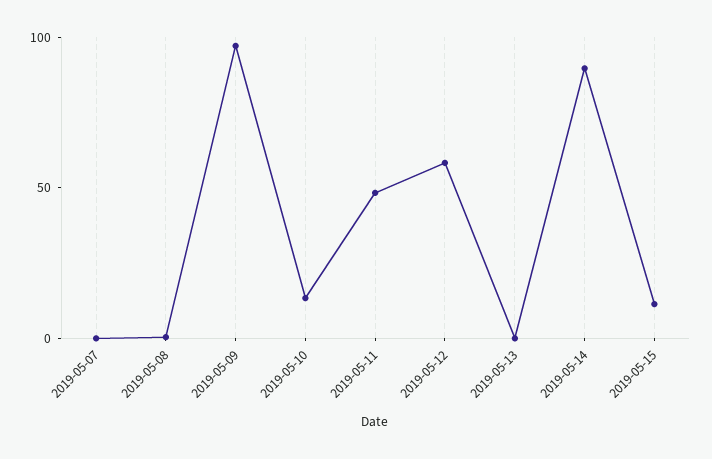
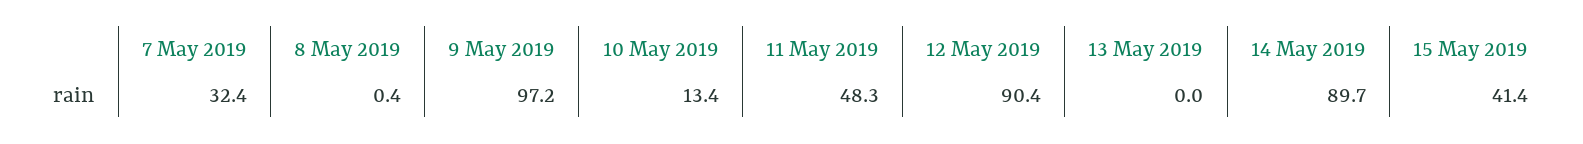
  {
-   "2019-05-07": 0,
+   "2019-05-07": 32.4,
    "2019-05-08": 0.4,
    "2019-05-09": 97.2,
    "2019-05-10": 13.4,
    "2019-05-11": 48.3,
-   "2019-05-12": 60,
+   "2019-05-12": 90.4,
    "2019-05-13": 0,
    "2019-05-14": 89.7,
-   "2019-05-15": 10
+   "2019-05-15": 41.4
  }

